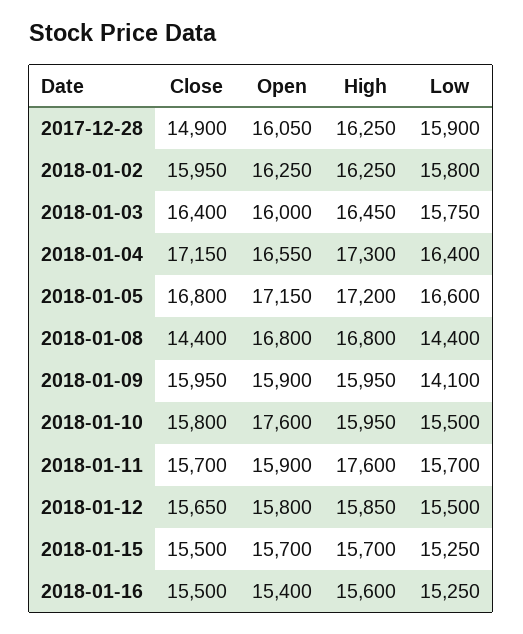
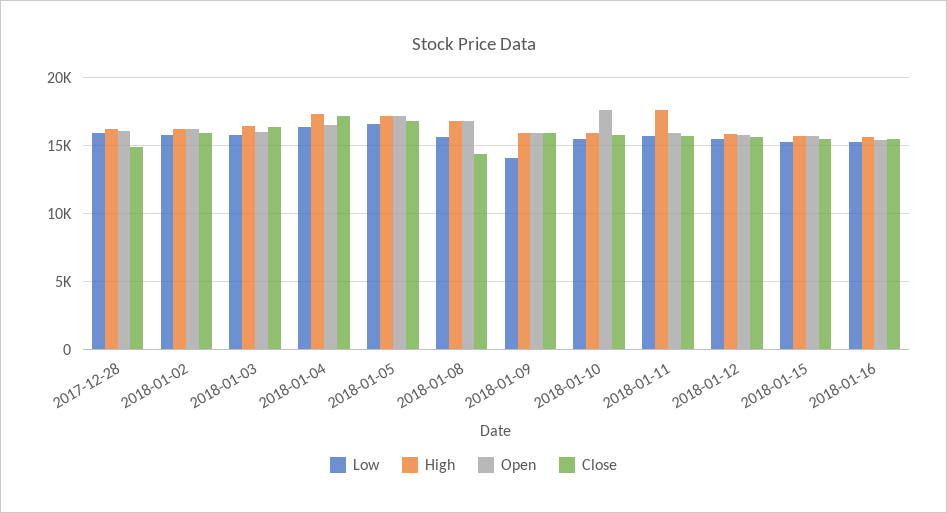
  {
    "Close": {
      "2017-12-28": 14900,
      "2018-01-02": 15950,
      "2018-01-03": 16400,
      "2018-01-04": 17150,
      "2018-01-05": 16800,
      "2018-01-08": 14400,
      "2018-01-09": 15950,
      "2018-01-10": 15800,
      "2018-01-11": 15700,
      "2018-01-12": 15650,
      "2018-01-15": 15500,
      "2018-01-16": 15500
    },
    "Open": {
      "2017-12-28": 16050,
      "2018-01-02": 16250,
      "2018-01-03": 16000,
      "2018-01-04": 16550,
      "2018-01-05": 17150,
      "2018-01-08": 16800,
      "2018-01-09": 15900,
      "2018-01-10": 17600,
      "2018-01-11": 15900,
      "2018-01-12": 15800,
      "2018-01-15": 15700,
      "2018-01-16": 15400
    },
    "High": {
      "2017-12-28": 16250,
      "2018-01-02": 16250,
      "2018-01-03": 16450,
      "2018-01-04": 17300,
      "2018-01-05": 17200,
      "2018-01-08": 16800,
      "2018-01-09": 15950,
      "2018-01-10": 15950,
      "2018-01-11": 17600,
      "2018-01-12": 15850,
      "2018-01-15": 15700,
      "2018-01-16": 15600
    },
    "Low": {
      "2017-12-28": 15900,
      "2018-01-02": 15800,
      "2018-01-03": 15750,
      "2018-01-04": 16400,
      "2018-01-05": 16600,
-     "2018-01-08": 14400,
+     "2018-01-08": 15500,
      "2018-01-09": 14100,
      "2018-01-10": 15500,
      "2018-01-11": 15700,
      "2018-01-12": 15500,
      "2018-01-15": 15250,
      "2018-01-16": 15250
    }
  }

